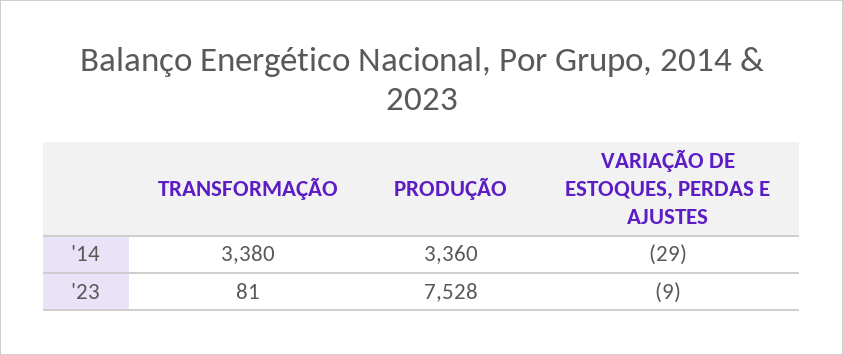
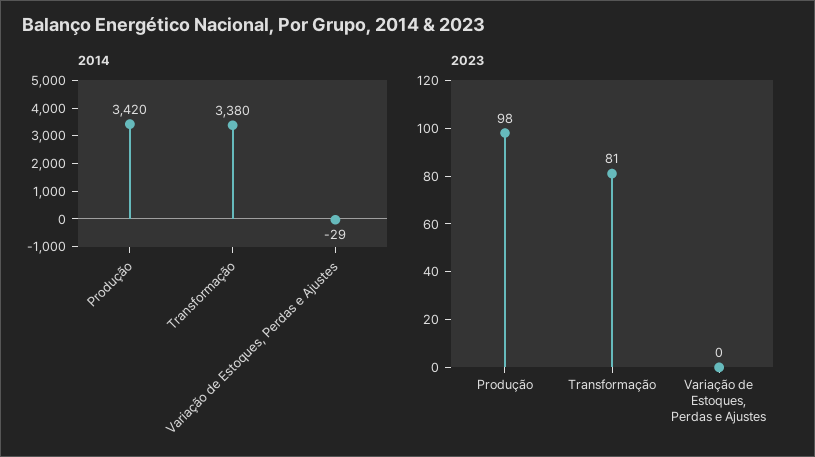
  {
    "'14": {
      "TRANSFORMAÇÃO": 3380,
-     "PRODUÇÃO": 3360,
+     "PRODUÇÃO": 3420,
      "VARIAÇÃO DE ESTOQUES, PERDAS E AJUSTES": -29
    },
    "'23": {
      "TRANSFORMAÇÃO": 81,
-     "PRODUÇÃO": 7528,
+     "PRODUÇÃO": 98,
-     "VARIAÇÃO DE ESTOQUES, PERDAS E AJUSTES": -9
+     "VARIAÇÃO DE ESTOQUES, PERDAS E AJUSTES": 0
    }
  }

